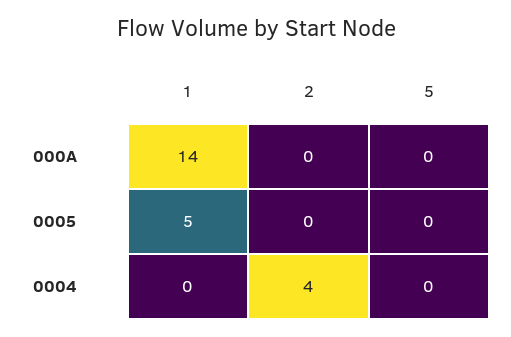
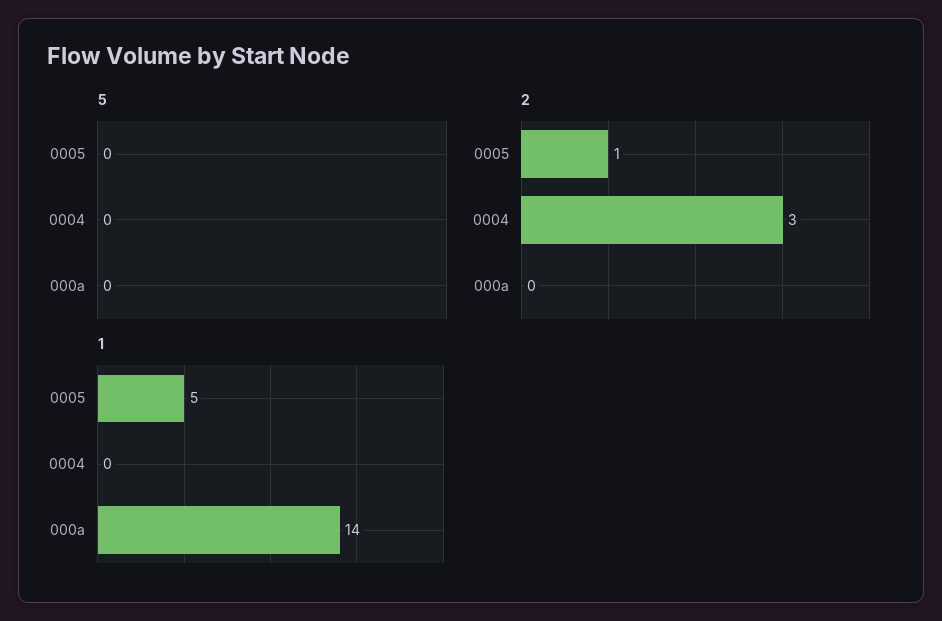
  {
    "1": {
      "000A": 14,
      "0005": 5,
      "0004": 0
    },
    "2": {
      "000A": 0,
-     "0005": 0,
+     "0005": 1,
-     "0004": 4
+     "0004": 3
    },
    "5": {
      "000A": 0,
      "0005": 0,
      "0004": 0
    }
  }

